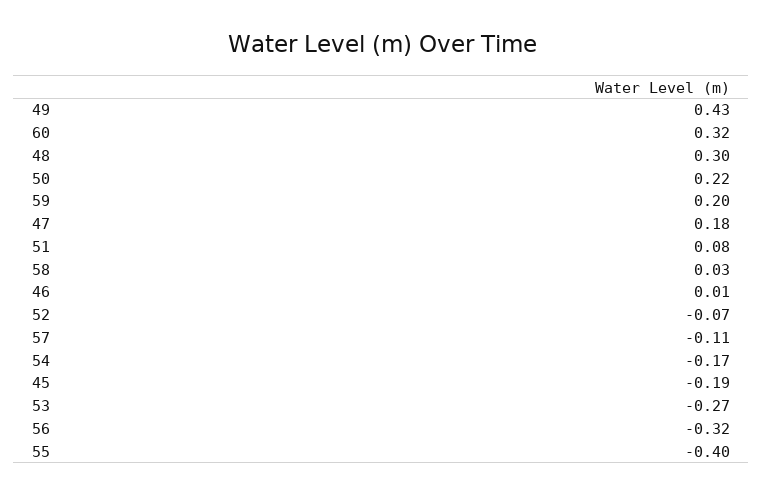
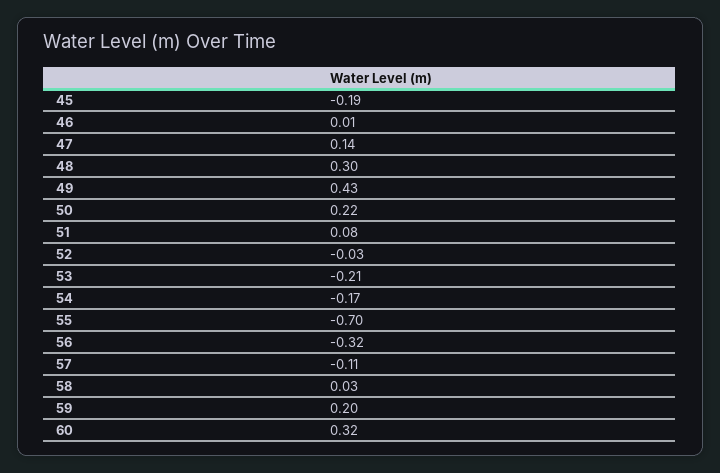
  {
    "49": 0.43,
    "60": 0.32,
    "48": 0.3,
    "50": 0.22,
    "59": 0.2,
-   "47": 0.18,
+   "47": 0.14,
    "51": 0.08,
    "58": 0.03,
    "46": 0.01,
-   "52": -0.07,
+   "52": -0.03,
    "57": -0.11,
    "54": -0.17,
    "45": -0.19,
-   "53": -0.27,
+   "53": -0.21,
    "56": -0.32,
-   "55": -0.4
+   "55": -0.7
  }

